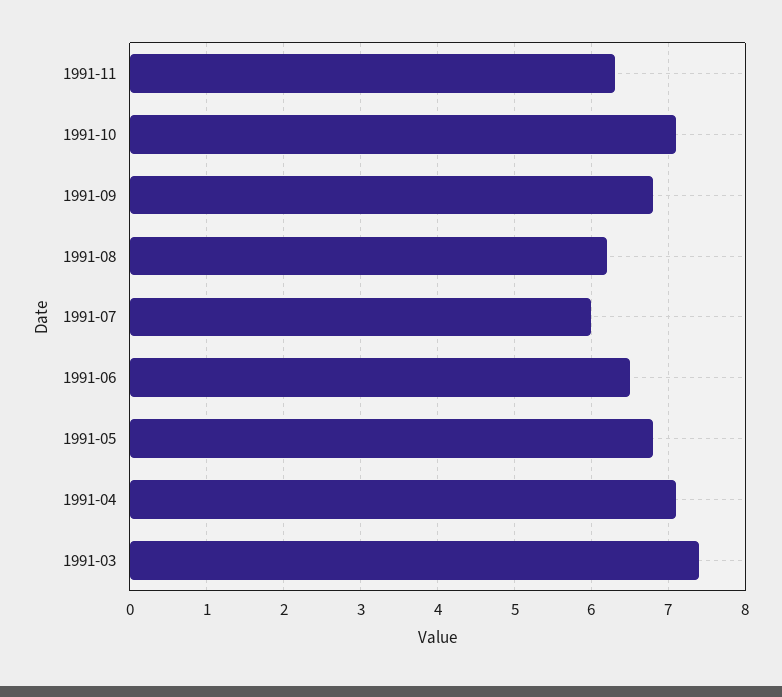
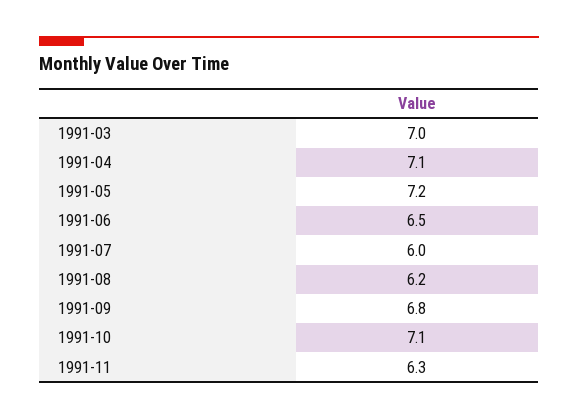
  {
    "1991-11": 6.3,
    "1991-10": 7.1,
    "1991-09": 6.8,
    "1991-08": 6.2,
    "1991-07": 6,
    "1991-06": 6.5,
-   "1991-05": 6.8,
+   "1991-05": 7.2,
    "1991-04": 7.1,
-   "1991-03": 7.4
+   "1991-03": 7
  }

